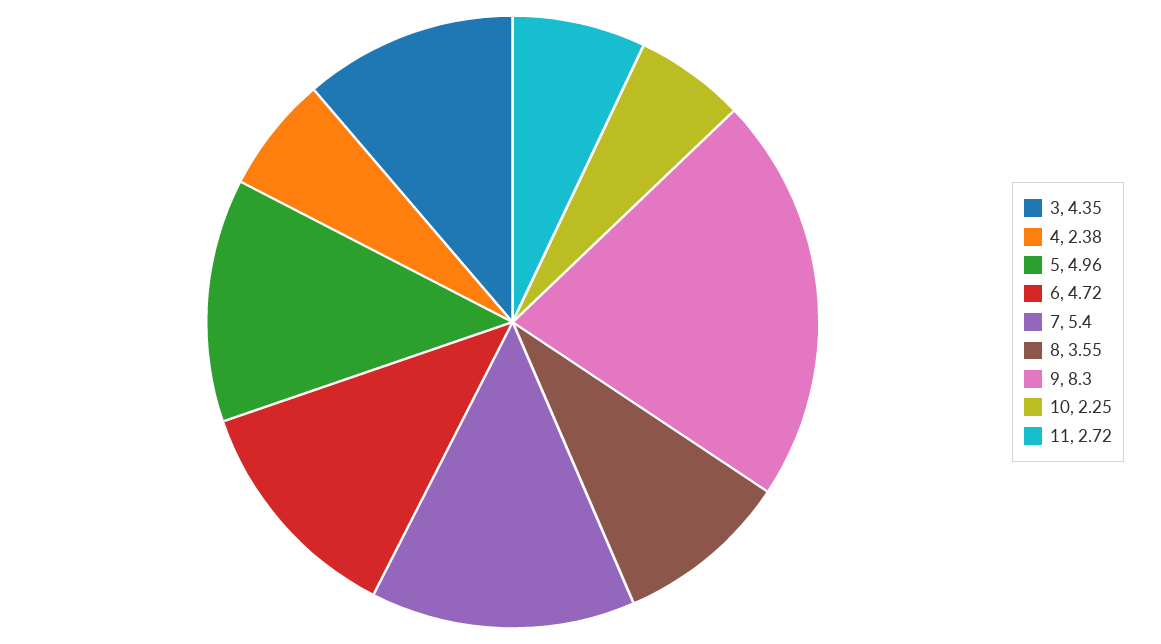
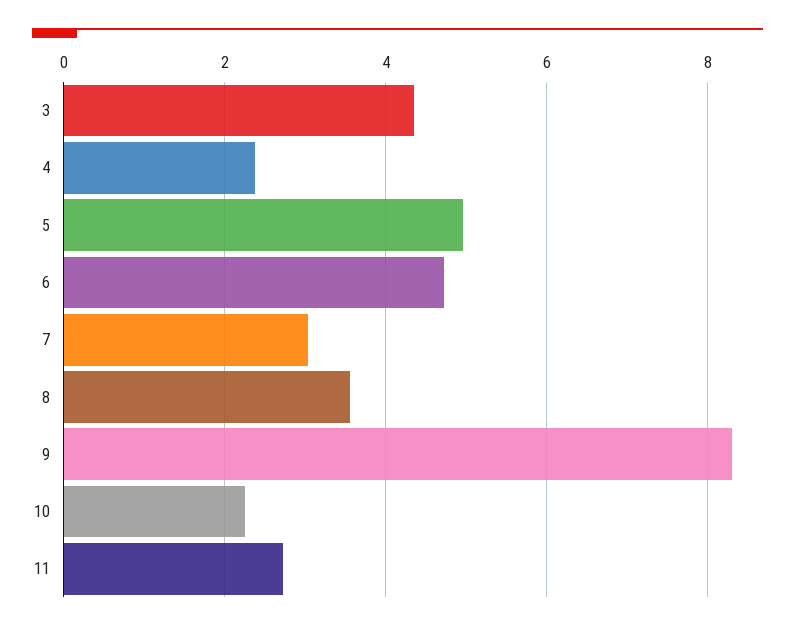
  {
    "3": 4.35,
    "4": 2.38,
    "5": 4.96,
    "6": 4.72,
-   "7": 5.4,
+   "7": 3,
    "8": 3.55,
    "9": 8.3,
    "10": 2.25,
    "11": 2.72
  }

